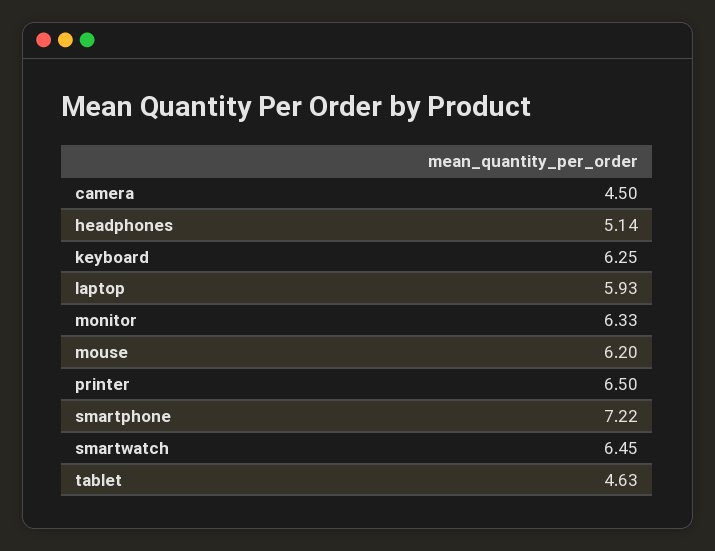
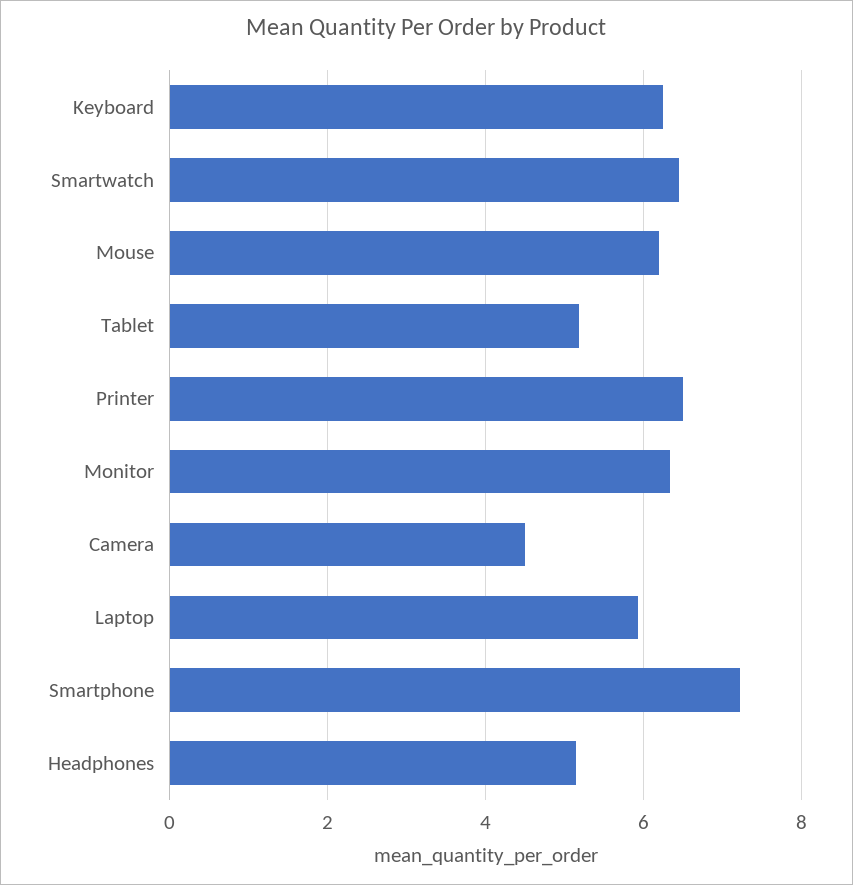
  {
    "camera": 4.5,
    "headphones": 5.14,
    "keyboard": 6.25,
    "laptop": 5.93,
    "monitor": 6.33,
    "mouse": 6.2,
    "printer": 6.5,
    "smartphone": 7.22,
    "smartwatch": 6.45,
-   "tablet": 4.63
+   "tablet": 5.2
  }

